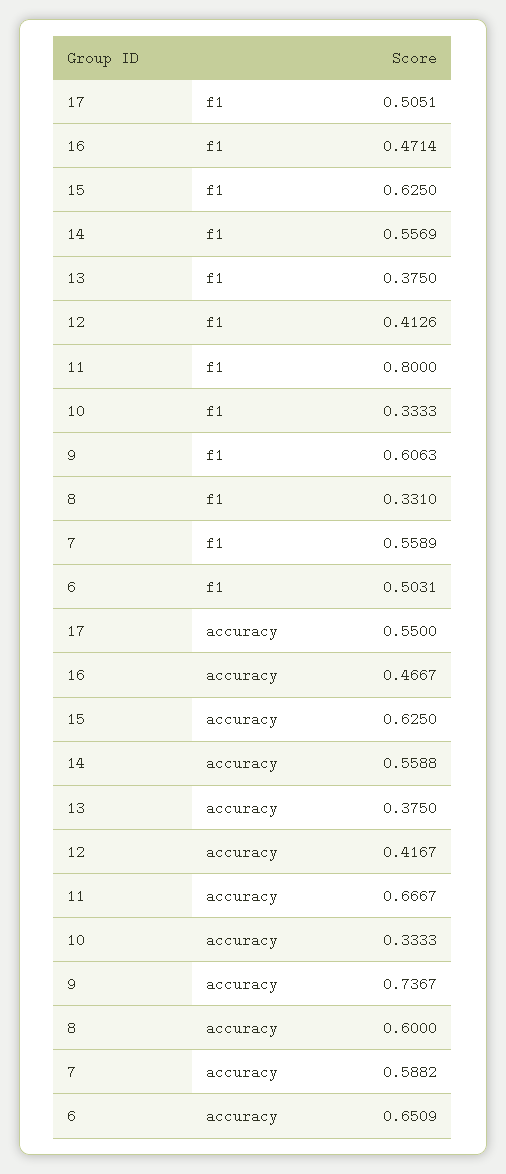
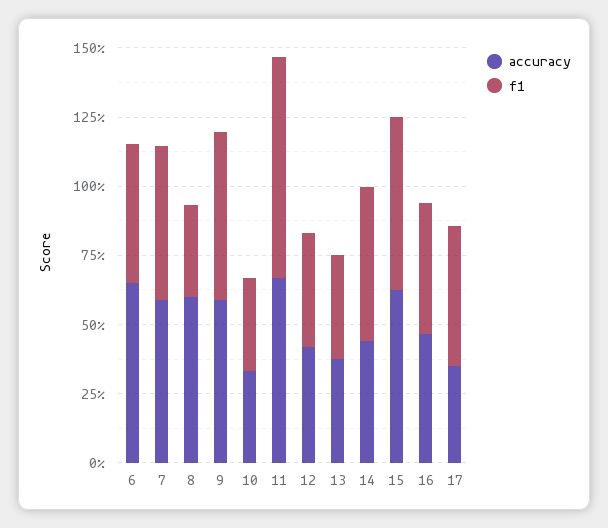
  {
    "f1": {
      "17": 0.5051,
      "16": 0.4714,
      "15": 0.625,
      "14": 0.5569,
      "13": 0.375,
      "12": 0.4126,
      "11": 0.8,
      "10": 0.3333,
      "9": 0.6063,
      "8": 0.331,
      "7": 0.5589,
      "6": 0.5031
    },
    "accuracy": {
-     "17": 0.55,
+     "17": 0.35,
      "16": 0.4667,
      "15": 0.625,
-     "14": 0.5588,
+     "14": 0.45,
      "13": 0.375,
      "12": 0.4167,
      "11": 0.6667,
      "10": 0.3333,
-     "9": 0.7367,
+     "9": 0.6,
      "8": 0.6,
      "7": 0.5882,
      "6": 0.6509
    }
  }

